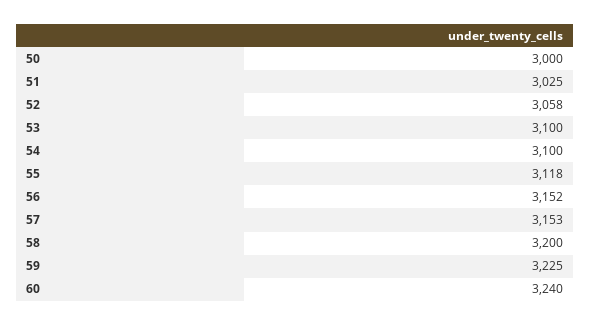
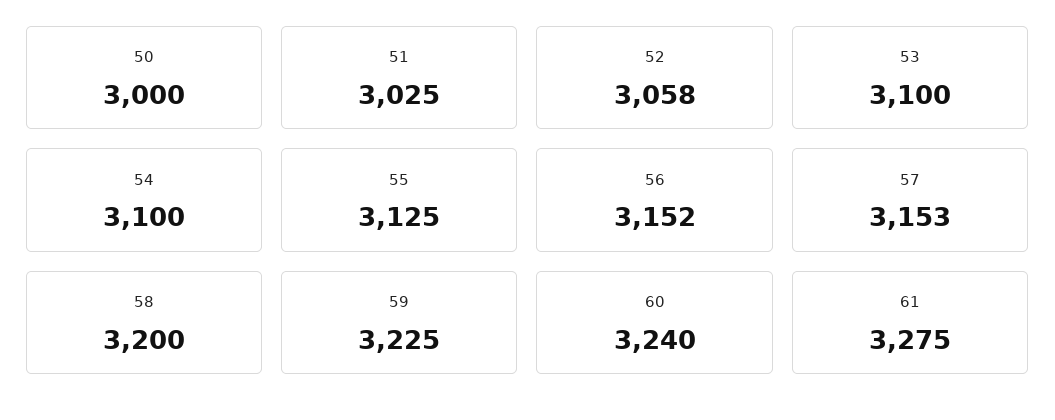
  {
    "50": 3000,
    "51": 3025,
    "52": 3058,
    "53": 3100,
    "54": 3100,
-   "55": 3118,
+   "55": 3125,
    "56": 3152,
    "57": 3153,
    "58": 3200,
    "59": 3225,
-   "60": 3240
+   "60": 3240,
+   "61": 3275
  }

